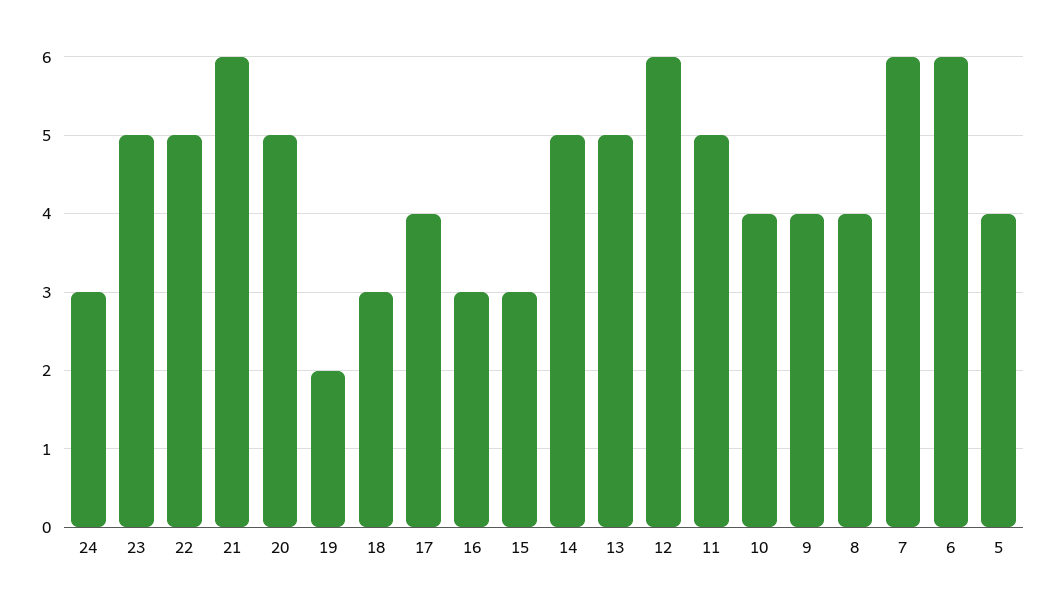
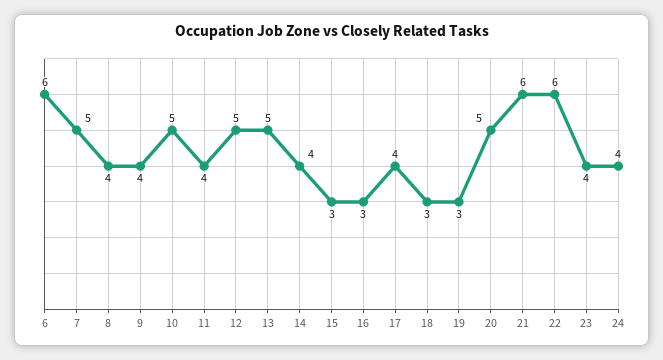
  {
-   "24": 3,
+   "24": 4,
-   "23": 5,
+   "23": 4,
-   "22": 5,
+   "22": 6,
    "21": 6,
    "20": 5,
-   "19": 2,
+   "19": 3,
    "18": 3,
    "17": 4,
    "16": 3,
    "15": 3,
-   "14": 5,
+   "14": 4,
    "13": 5,
-   "12": 6,
+   "12": 5,
-   "11": 5,
+   "11": 4,
-   "10": 4,
+   "10": 5,
    "9": 4,
    "8": 4,
-   "7": 6,
+   "7": 5,
-   "6": 6,
+   "6": 6
-   "5": 4
  }

